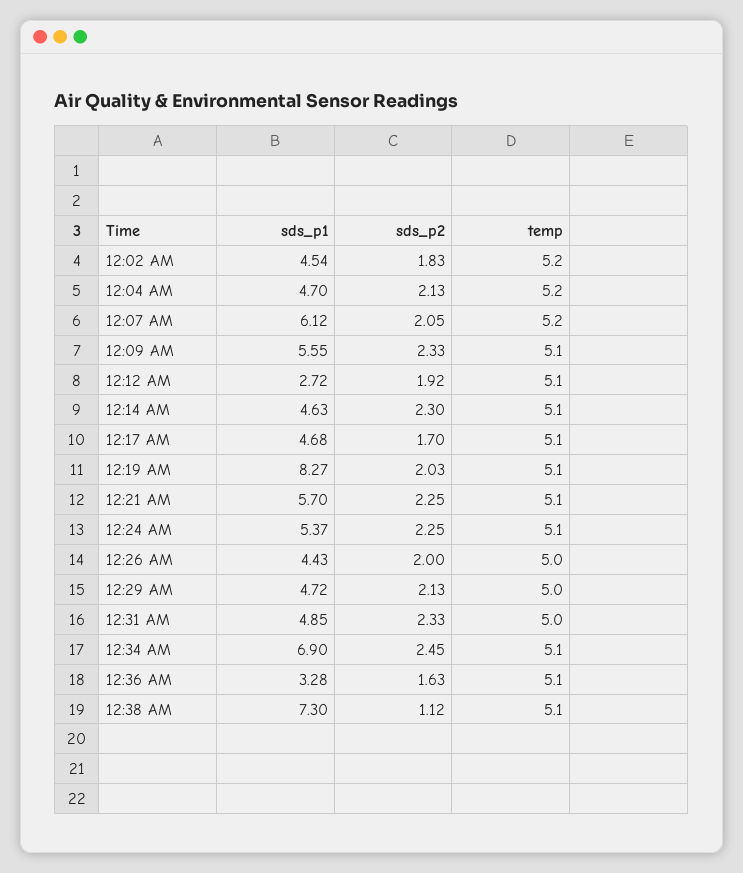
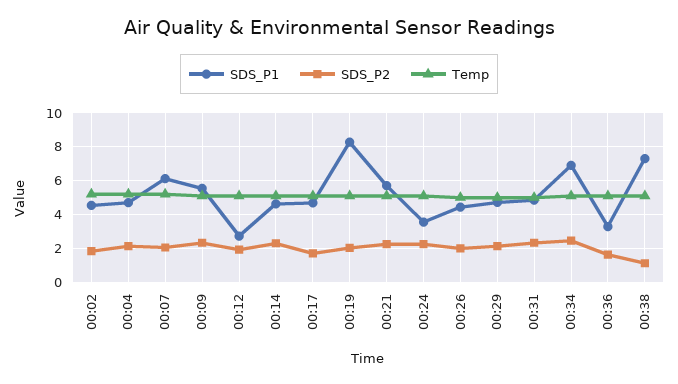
  {
    "sds_p1": {
      "12:02 AM": 4.54,
      "12:04 AM": 4.7,
      "12:07 AM": 6.12,
      "12:09 AM": 5.55,
      "12:12 AM": 2.72,
      "12:14 AM": 4.63,
      "12:17 AM": 4.68,
      "12:19 AM": 8.27,
      "12:21 AM": 5.7,
-     "12:24 AM": 5.37,
+     "12:24 AM": 3.5,
      "12:26 AM": 4.43,
      "12:29 AM": 4.72,
      "12:31 AM": 4.85,
      "12:34 AM": 6.9,
      "12:36 AM": 3.28,
      "12:38 AM": 7.3
    },
    "sds_p2": {
      "12:02 AM": 1.83,
      "12:04 AM": 2.13,
      "12:07 AM": 2.05,
      "12:09 AM": 2.33,
      "12:12 AM": 1.92,
      "12:14 AM": 2.3,
      "12:17 AM": 1.7,
      "12:19 AM": 2.03,
      "12:21 AM": 2.25,
      "12:24 AM": 2.25,
      "12:26 AM": 2,
      "12:29 AM": 2.13,
      "12:31 AM": 2.33,
      "12:34 AM": 2.45,
      "12:36 AM": 1.63,
      "12:38 AM": 1.12
    },
    "temp": {
      "12:02 AM": 5.2,
      "12:04 AM": 5.2,
      "12:07 AM": 5.2,
      "12:09 AM": 5.1,
      "12:12 AM": 5.1,
      "12:14 AM": 5.1,
      "12:17 AM": 5.1,
      "12:19 AM": 5.1,
      "12:21 AM": 5.1,
      "12:24 AM": 5.1,
      "12:26 AM": 5,
      "12:29 AM": 5,
      "12:31 AM": 5,
      "12:34 AM": 5.1,
      "12:36 AM": 5.1,
      "12:38 AM": 5.1
    }
  }

